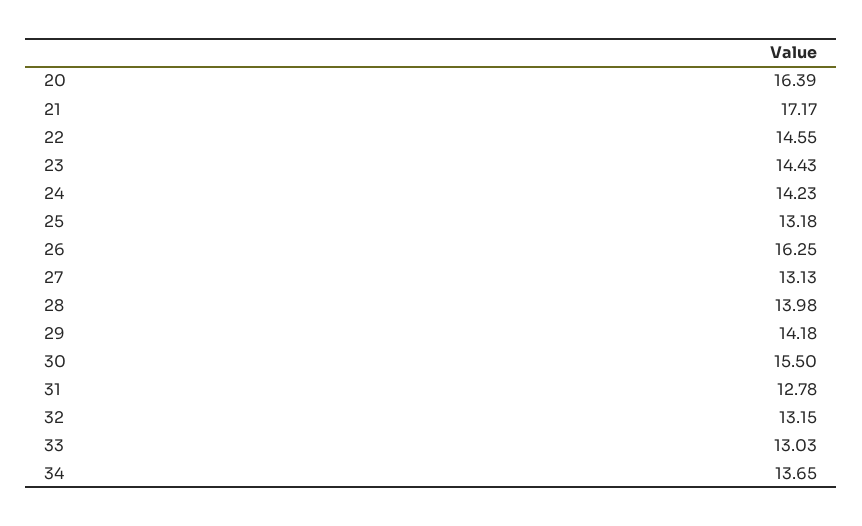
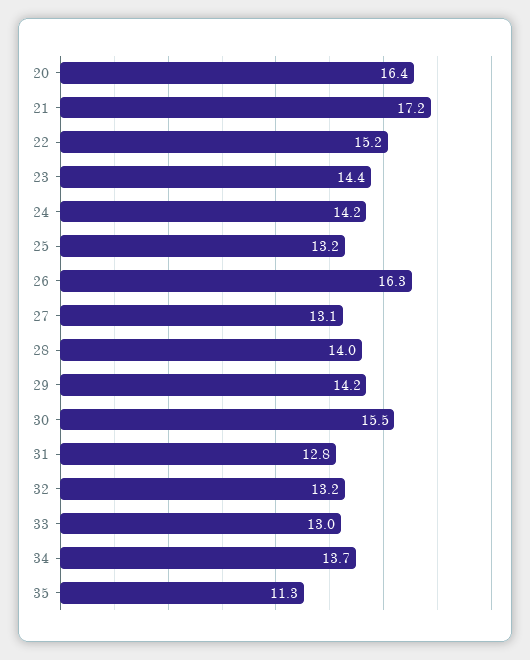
  {
    "20": 16.39,
    "21": 17.17,
-   "22": 14.55,
+   "22": 15.2,
    "23": 14.43,
    "24": 14.23,
    "25": 13.18,
    "26": 16.25,
    "27": 13.13,
    "28": 13.98,
    "29": 14.18,
    "30": 15.5,
    "31": 12.78,
    "32": 13.15,
    "33": 13.03,
-   "34": 13.65
+   "34": 13.65,
+   "35": 11.3
  }

